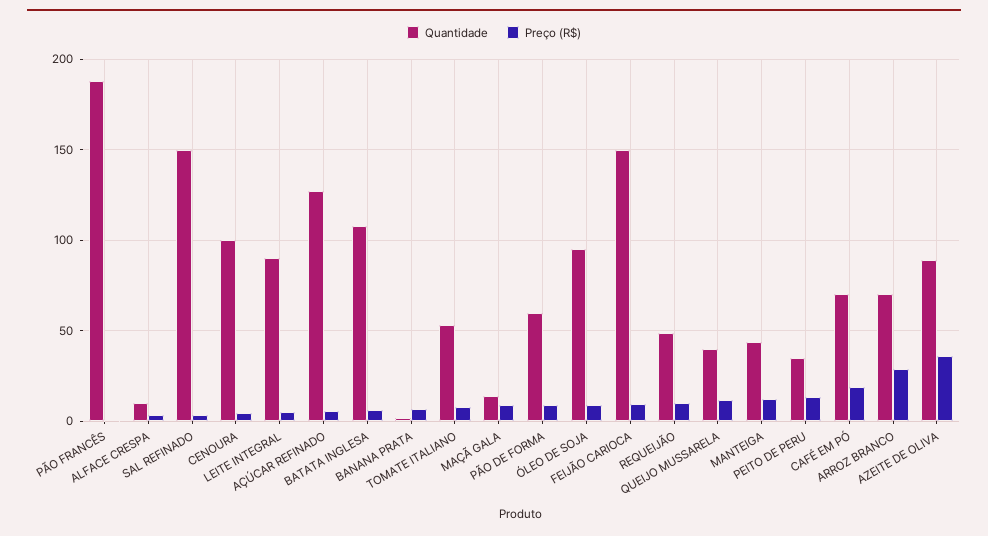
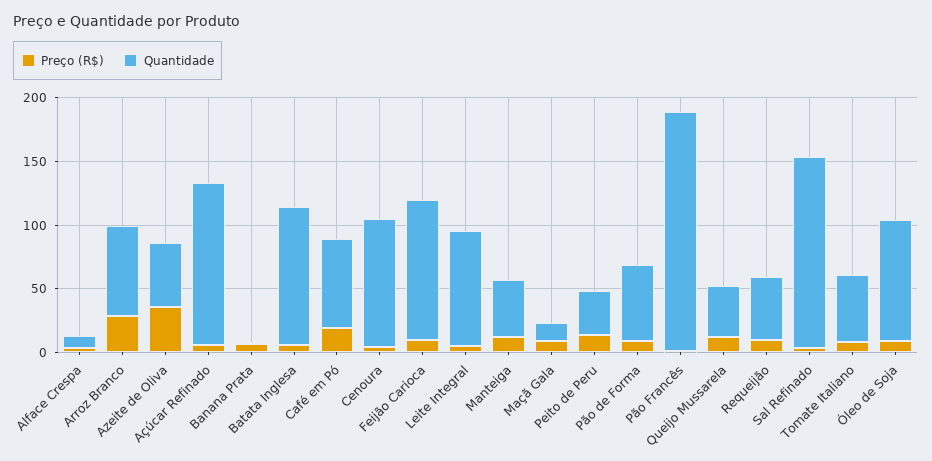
  {
    "Quantidade": {
      "PÃO FRANCÊS": 190,
      "ALFACE CRESPA": 10,
      "SAL REFINADO": 150,
      "CENOURA": 100,
      "LEITE INTEGRAL": 90,
      "AÇÚCAR REFINADO": 125,
      "BATATA INGLESA": 110,
      "BANANA PRATA": 0,
      "TOMATE ITALIANO": 55,
      "MAÇÃ GALA": 15,
      "PÃO DE FORMA": 60,
      "ÓLEO DE SOJA": 95,
-     "FEIJÃO CARIOCA": 150,
+     "FEIJÃO CARIOCA": 110,
      "REQUEIJÃO": 50,
      "QUEIJO MUSSARELA": 40,
      "MANTEIGA": 45,
      "PEITO DE PERU": 35,
      "CAFÉ EM PÓ": 70,
      "ARROZ BRANCO": 70,
-     "AZEITE DE OLIVA": 90
+     "AZEITE DE OLIVA": 50
    },
    "Preço (R$)": {
      "PÃO FRANCÊS": 0,
      "ALFACE CRESPA": 5,
      "SAL REFINADO": 5,
      "CENOURA": 5,
      "LEITE INTEGRAL": 5,
      "AÇÚCAR REFINADO": 5,
      "BATATA INGLESA": 5,
      "BANANA PRATA": 5,
      "TOMATE ITALIANO": 10,
      "MAÇÃ GALA": 10,
      "PÃO DE FORMA": 10,
      "ÓLEO DE SOJA": 10,
      "FEIJÃO CARIOCA": 10,
      "REQUEIJÃO": 10,
      "QUEIJO MUSSARELA": 10,
      "MANTEIGA": 15,
      "PEITO DE PERU": 15,
      "CAFÉ EM PÓ": 20,
      "ARROZ BRANCO": 30,
      "AZEITE DE OLIVA": 35
    }
  }

